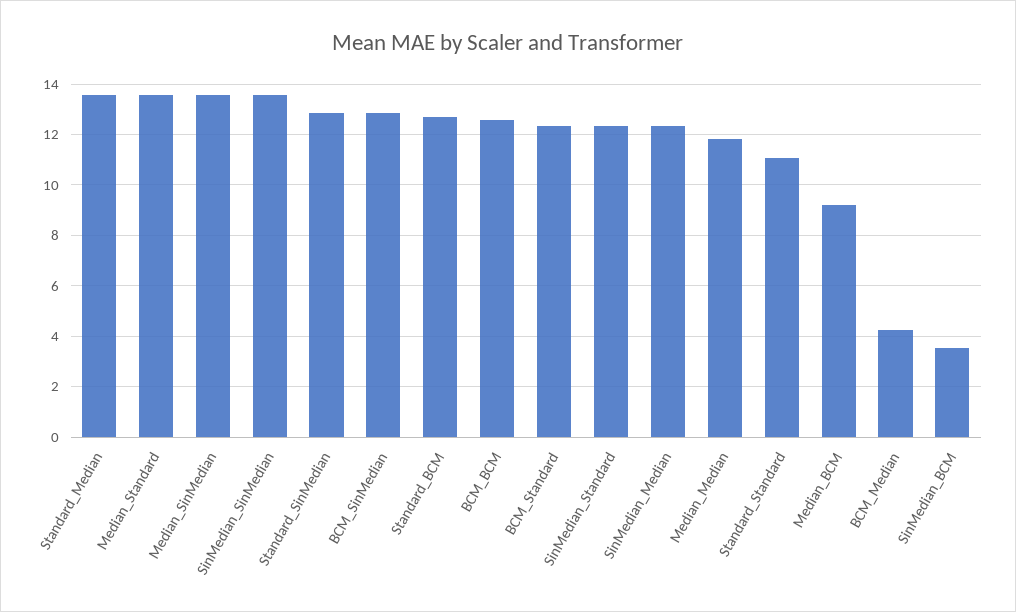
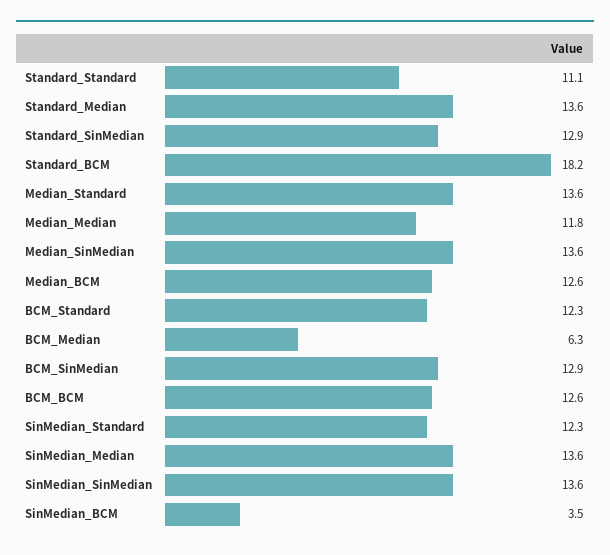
  {
    "Standard_Median": 13.6,
    "Median_Standard": 13.6,
    "Median_SinMedian": 13.6,
    "SinMedian_SinMedian": 13.6,
    "Standard_SinMedian": 12.9,
    "BCM_SinMedian": 12.9,
-   "Standard_BCM": 12.75,
+   "Standard_BCM": 18.2,
    "BCM_BCM": 12.6,
    "BCM_Standard": 12.3,
    "SinMedian_Standard": 12.3,
-   "SinMedian_Median": 12.25,
+   "SinMedian_Median": 13.6,
    "Median_Median": 11.8,
    "Standard_Standard": 11.1,
-   "Median_BCM": 9.25,
+   "Median_BCM": 12.6,
-   "BCM_Median": 4.25,
+   "BCM_Median": 6.3,
    "SinMedian_BCM": 3.5
  }

